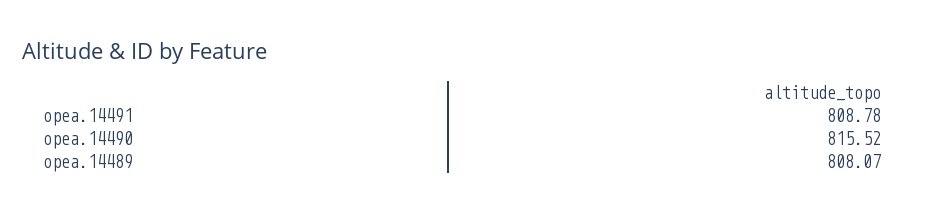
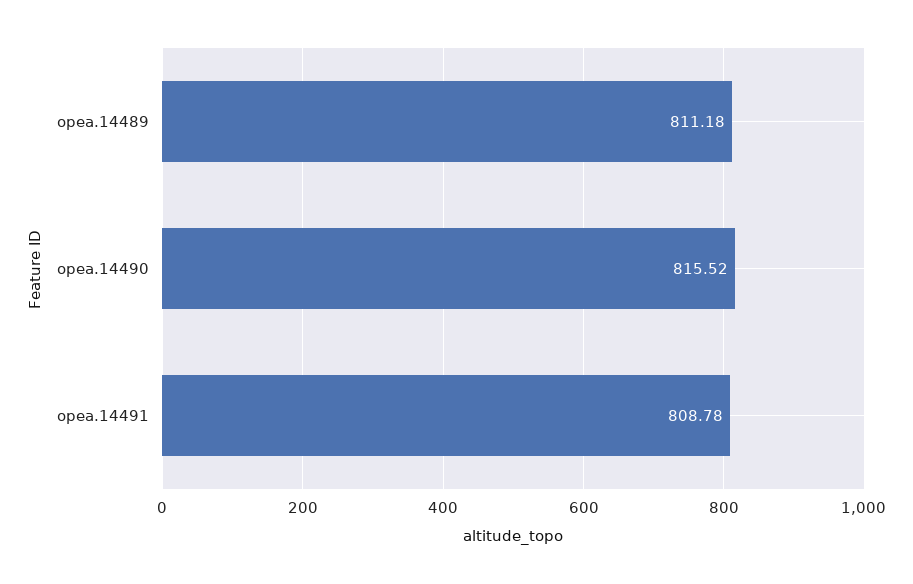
  {
    "opea.14491": 808.78,
    "opea.14490": 815.52,
-   "opea.14489": 808.07
+   "opea.14489": 811.18
  }

